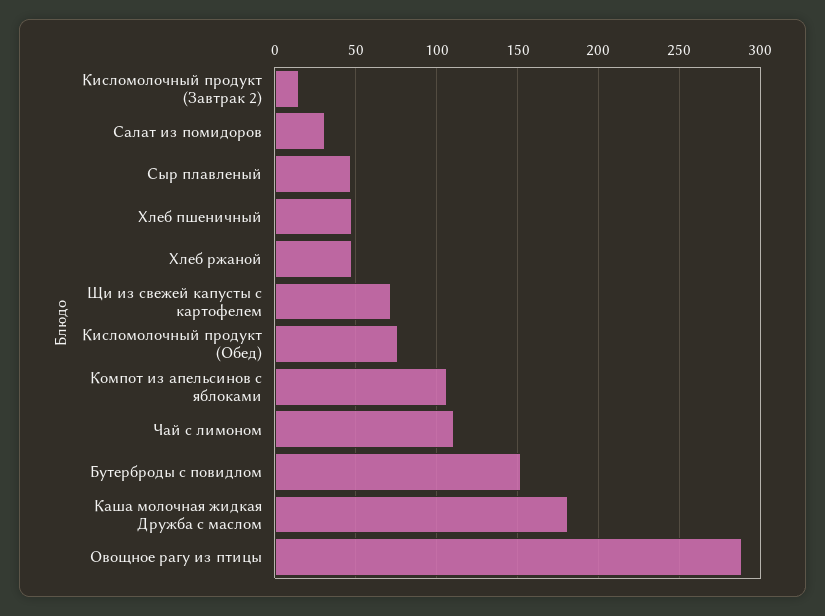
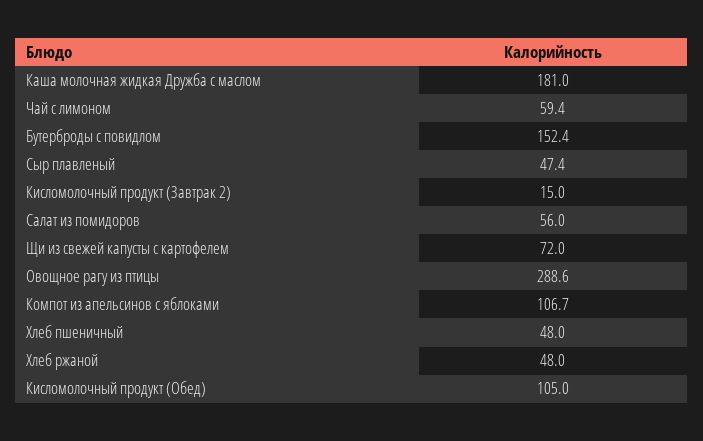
  {
    "Кисломолочный продукт (Завтрак 2)": 15,
-   "Салат из помидоров": 30,
+   "Салат из помидоров": 56,
    "Сыр плавленый": 47.4,
    "Хлеб пшеничный": 48,
    "Хлеб ржаной": 48,
    "Щи из свежей капусты с картофелем": 72,
-   "Кисломолочный продукт (Обед)": 75,
+   "Кисломолочный продукт (Обед)": 105,
    "Компот из апельсинов с яблоками": 106.7,
-   "Чай с лимоном": 110,
+   "Чай с лимоном": 59.4,
    "Бутерброды с повидлом": 152.4,
    "Каша молочная жидкая Дружба с маслом": 181,
    "Овощное рагу из птицы": 288.6
  }

